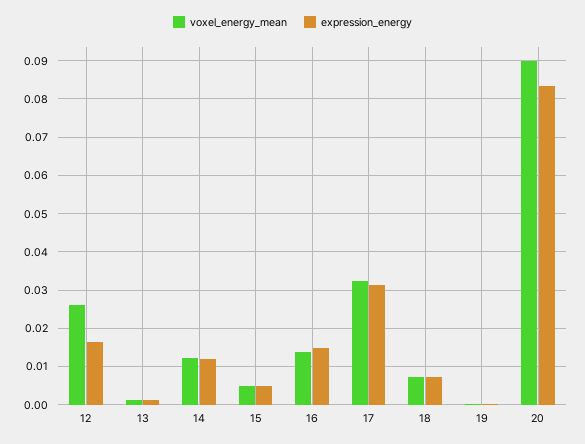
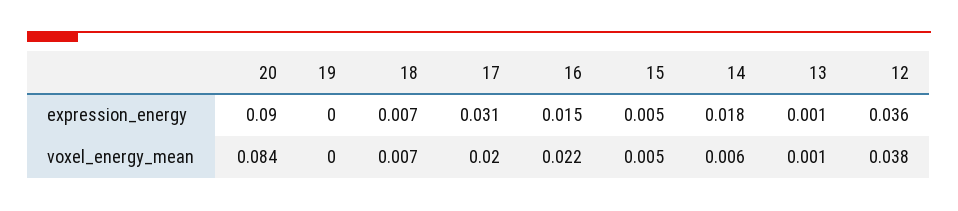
  {
    "voxel_energy_mean": {
-     "12": 0.026,
+     "12": 0.038,
      "13": 0.001,
-     "14": 0.012,
+     "14": 0.006,
      "15": 0.005,
-     "16": 0.014,
+     "16": 0.022,
-     "17": 0.032,
+     "17": 0.02,
      "18": 0.007,
      "19": 0,
-     "20": 0.09
+     "20": 0.084
    },
    "expression_energy": {
-     "12": 0.016,
+     "12": 0.036,
      "13": 0.001,
-     "14": 0.012,
+     "14": 0.018,
      "15": 0.005,
      "16": 0.015,
      "17": 0.031,
      "18": 0.007,
      "19": 0,
-     "20": 0.084
+     "20": 0.09
    }
  }

